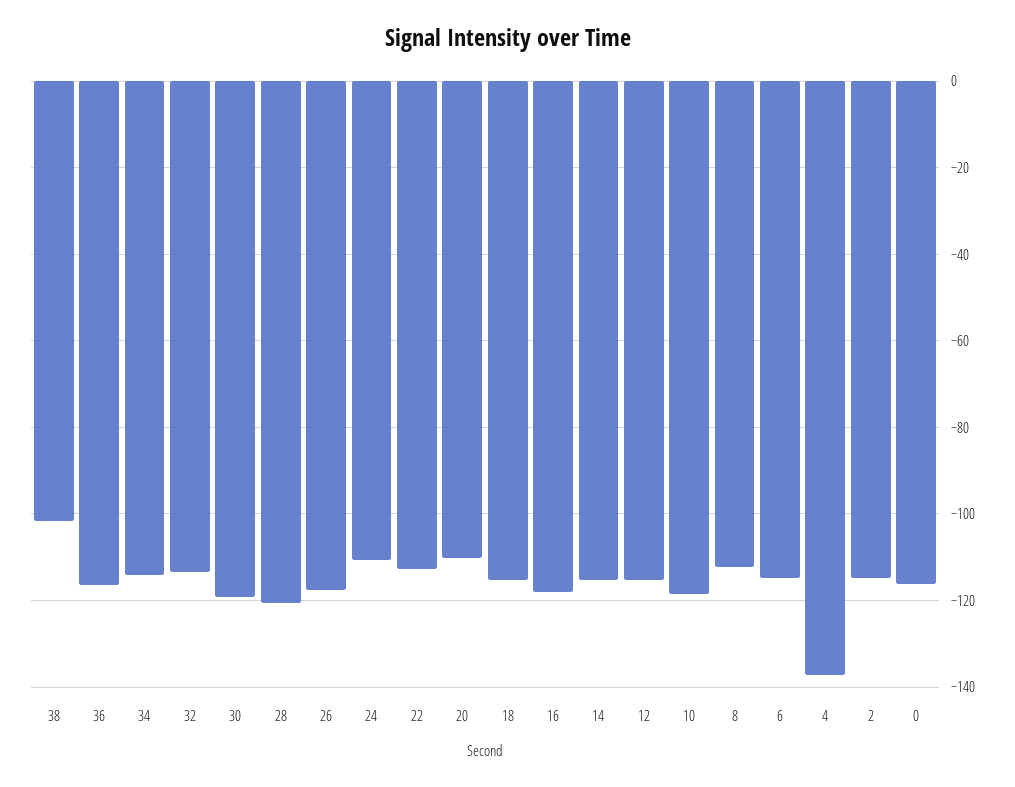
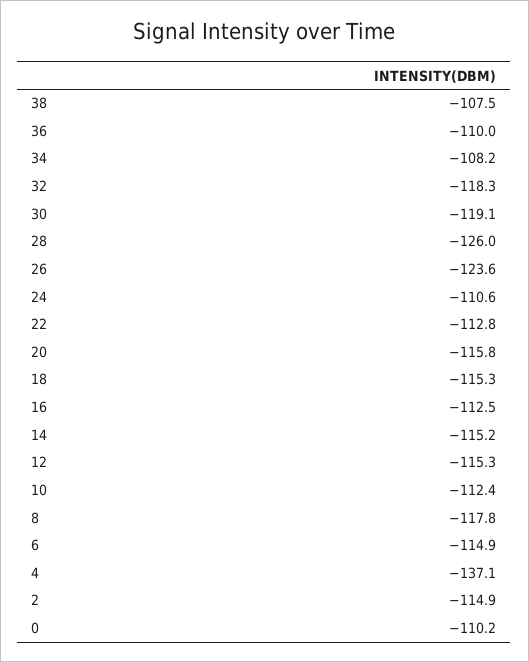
  {
-   "38": -102,
+   "38": -107.5,
-   "36": -116,
+   "36": -110,
-   "34": -114,
+   "34": -108.2,
-   "32": -114,
+   "32": -118.3,
    "30": -119.1,
-   "28": -120,
+   "28": -126,
-   "26": -118,
+   "26": -123.6,
    "24": -110.6,
    "22": -112.8,
-   "20": -110,
+   "20": -115.8,
    "18": -115.3,
-   "16": -118,
+   "16": -112.5,
    "14": -115.2,
    "12": -115.3,
-   "10": -118,
+   "10": -112.4,
-   "8": -112,
+   "8": -117.8,
    "6": -114.9,
    "4": -137.1,
    "2": -114.9,
-   "0": -116
+   "0": -110.2
  }

